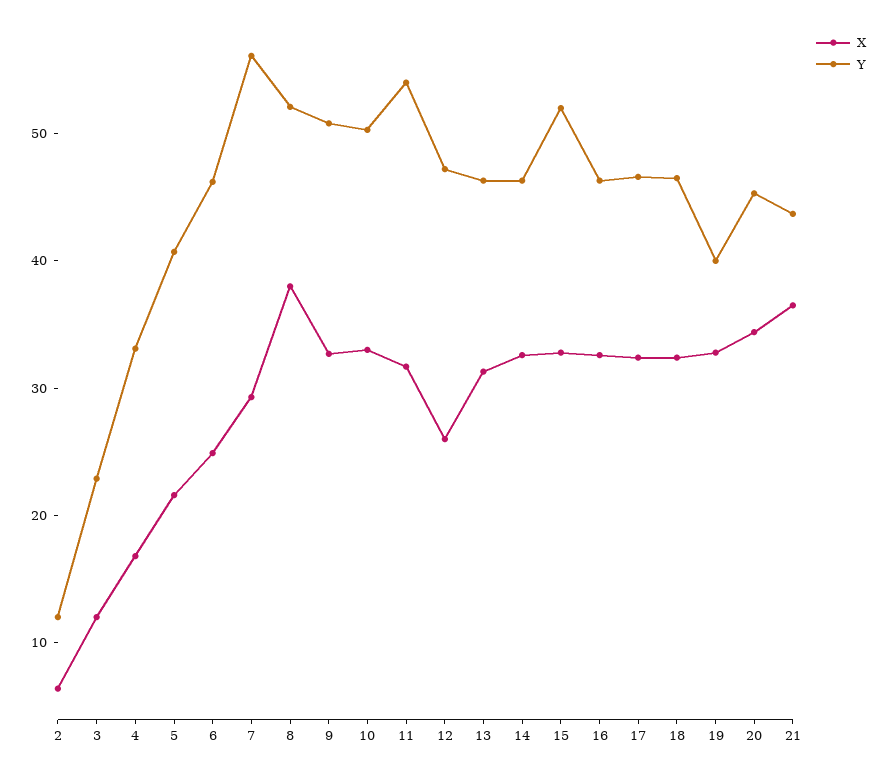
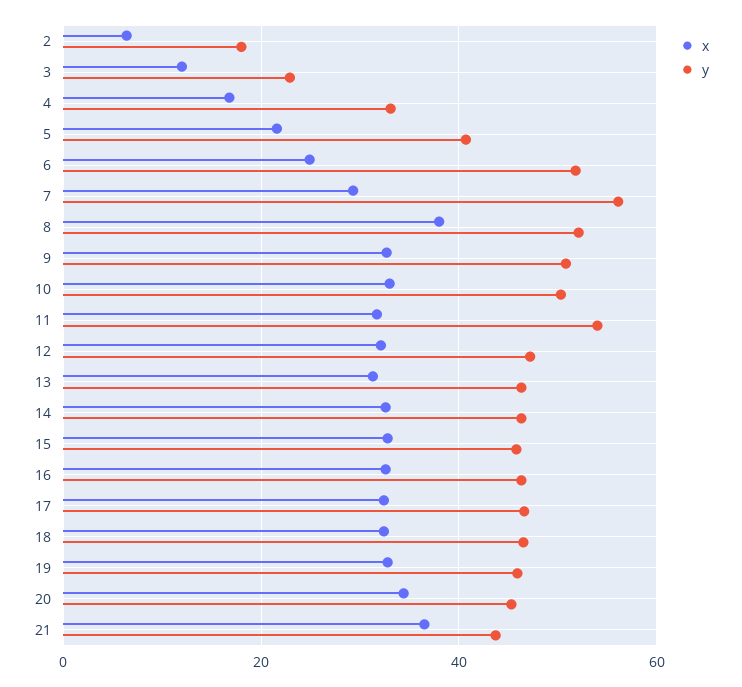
  {
    "X": {
      "2": 6,
      "3": 12,
      "4": 16,
      "5": 22,
      "6": 24,
      "7": 30,
      "8": 38,
      "9": 32,
      "10": 34,
      "11": 32,
-     "12": 26,
+     "12": 32,
      "13": 32,
      "14": 32,
      "15": 32,
      "16": 32,
      "17": 32,
      "18": 32,
      "19": 32,
      "20": 34,
      "21": 36
    },
    "Y": {
-     "2": 12,
+     "2": 18,
      "3": 22,
      "4": 34,
      "5": 40,
-     "6": 46,
+     "6": 52,
      "7": 56,
      "8": 52,
      "9": 50,
      "10": 50,
      "11": 54,
      "12": 48,
      "13": 46,
      "14": 46,
-     "15": 52,
+     "15": 46,
      "16": 46,
      "17": 46,
      "18": 46,
-     "19": 40,
+     "19": 46,
      "20": 46,
      "21": 44
    }
  }

